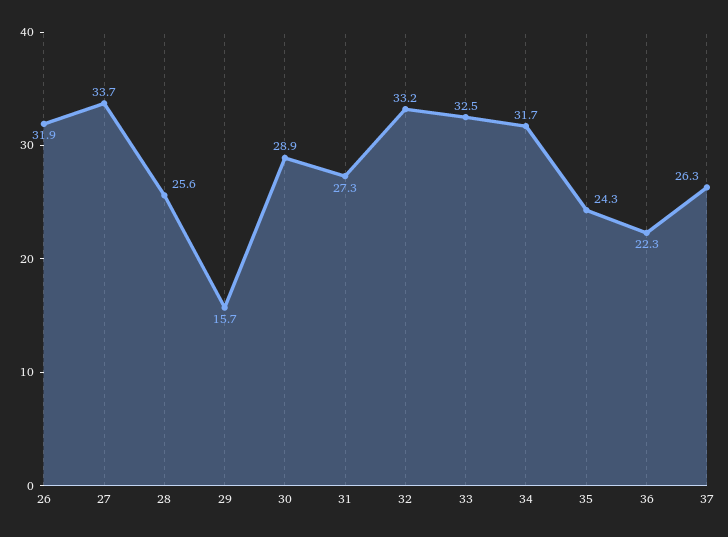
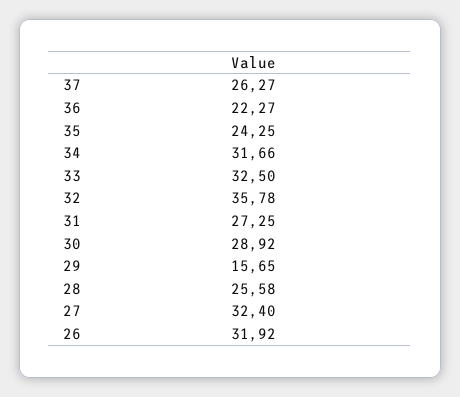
  {
    "26": 31.92,
-   "27": 33.7,
+   "27": 32.4,
    "28": 25.58,
    "29": 15.65,
    "30": 28.92,
    "31": 27.25,
-   "32": 33.2,
+   "32": 35.78,
    "33": 32.5,
    "34": 31.66,
    "35": 24.25,
    "36": 22.27,
    "37": 26.27
  }

